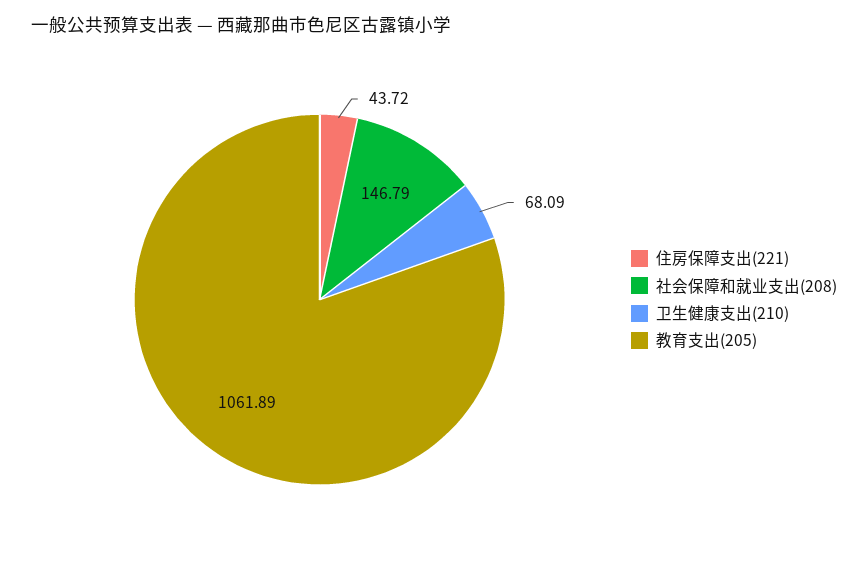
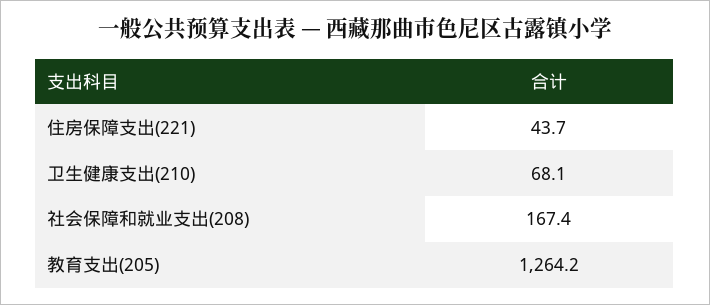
  {
    "住房保障支出(221)": 43.72,
-   "社会保障和就业支出(208)": 146.79,
+   "社会保障和就业支出(208)": 167.4,
    "卫生健康支出(210)": 68.09,
-   "教育支出(205)": 1061.89
+   "教育支出(205)": 1264.2
  }

